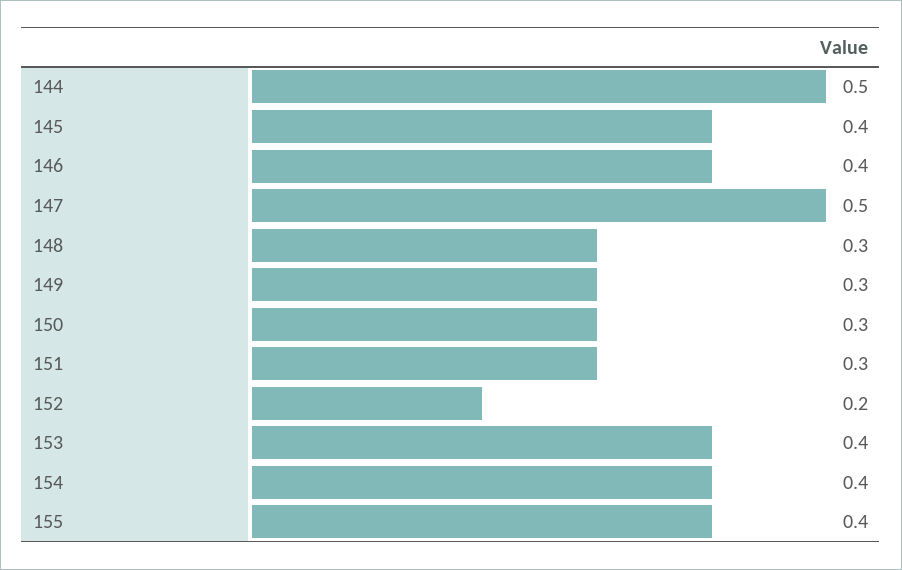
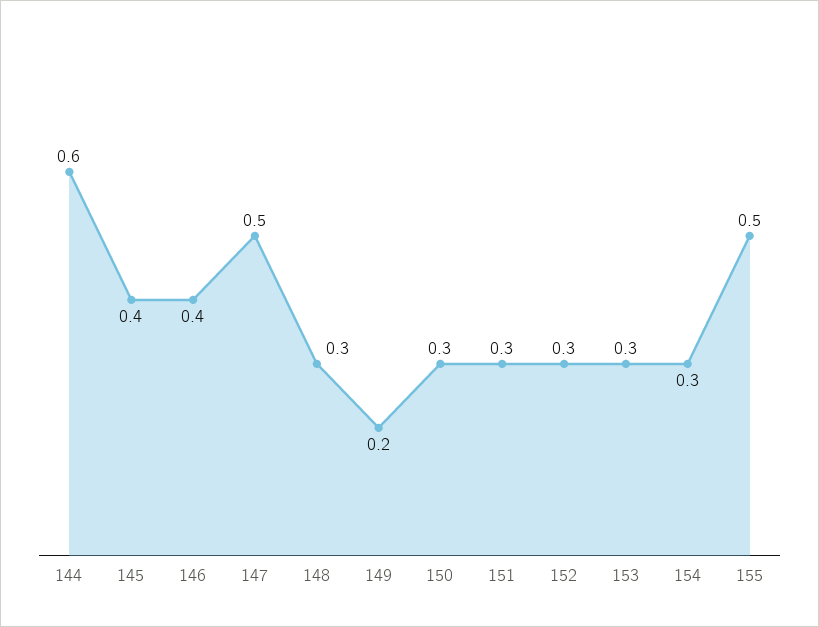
  {
-   "144": 0.5,
+   "144": 0.6,
    "145": 0.4,
    "146": 0.4,
    "147": 0.5,
    "148": 0.3,
-   "149": 0.3,
+   "149": 0.2,
    "150": 0.3,
    "151": 0.3,
-   "152": 0.2,
+   "152": 0.3,
-   "153": 0.4,
+   "153": 0.3,
-   "154": 0.4,
+   "154": 0.3,
-   "155": 0.4
+   "155": 0.5
  }

